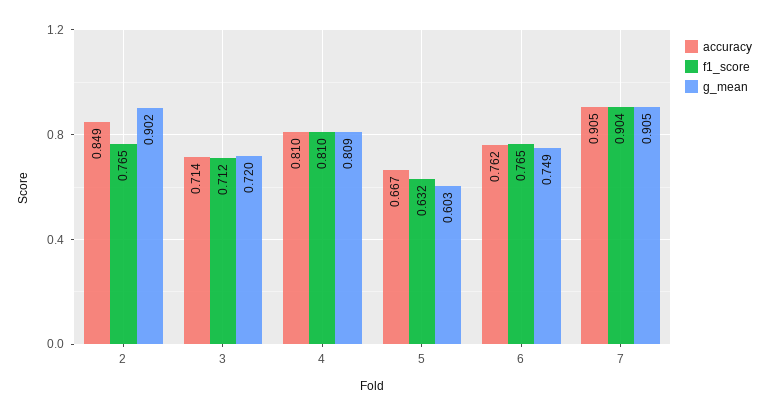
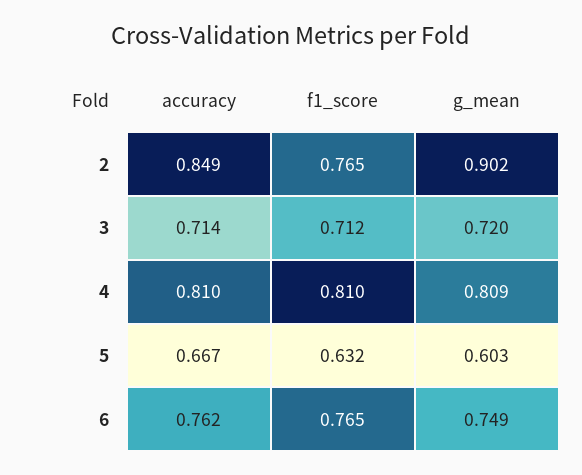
  {
    "accuracy": {
      "2": 0.849,
      "3": 0.714,
      "4": 0.81,
      "5": 0.667,
-     "6": 0.762,
+     "6": 0.762
-     "7": 0.905
    },
    "f1_score": {
      "2": 0.765,
      "3": 0.712,
      "4": 0.81,
      "5": 0.632,
-     "6": 0.765,
+     "6": 0.765
-     "7": 0.904
    },
    "g_mean": {
      "2": 0.902,
      "3": 0.72,
      "4": 0.809,
      "5": 0.603,
-     "6": 0.749,
+     "6": 0.749
-     "7": 0.905
    }
  }

